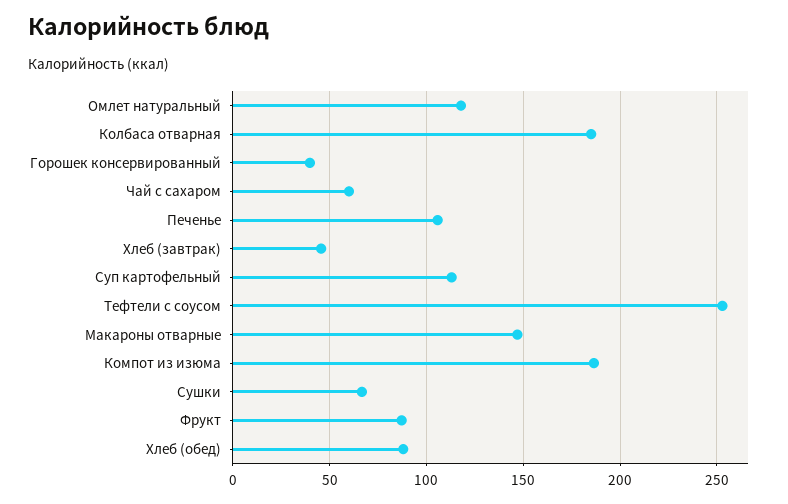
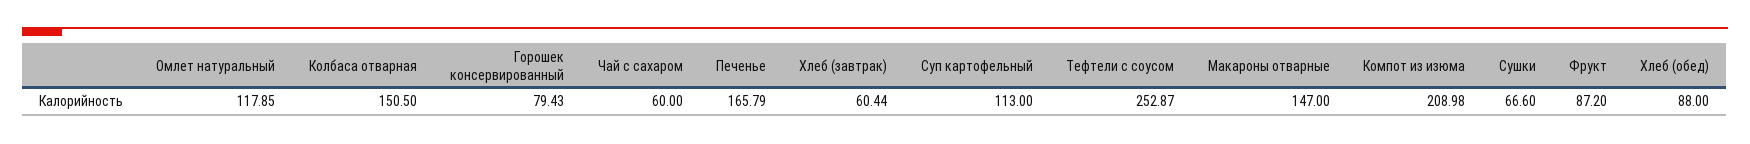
  {
    "Омлет натуральный": 117.85,
-   "Колбаса отварная": 185,
+   "Колбаса отварная": 150.5,
-   "Горошек консервированный": 40,
+   "Горошек консервированный": 79.43,
    "Чай с сахаром": 60,
-   "Печенье": 105,
+   "Печенье": 165.79,
-   "Хлеб (завтрак)": 45,
+   "Хлеб (завтрак)": 60.44,
    "Суп картофельный": 113,
    "Тефтели с соусом": 252.87,
    "Макароны отварные": 147,
-   "Компот из изюма": 185,
+   "Компот из изюма": 208.98,
    "Сушки": 66.6,
    "Фрукт": 87.2,
    "Хлеб (обед)": 88
  }

